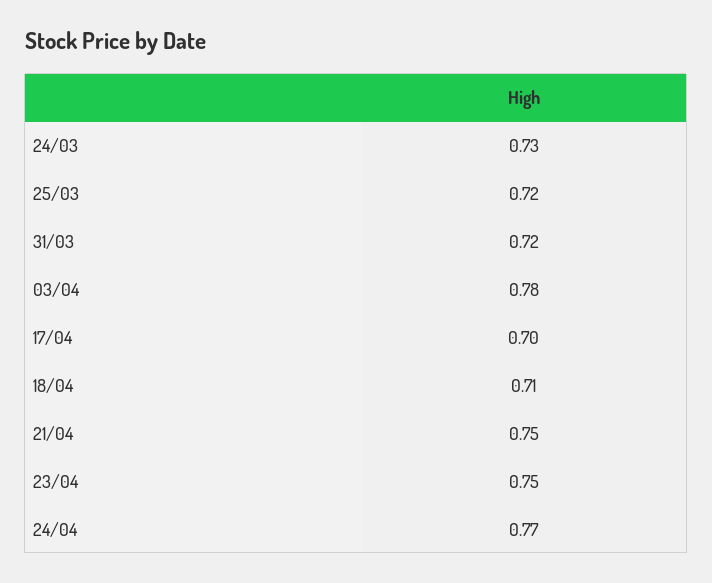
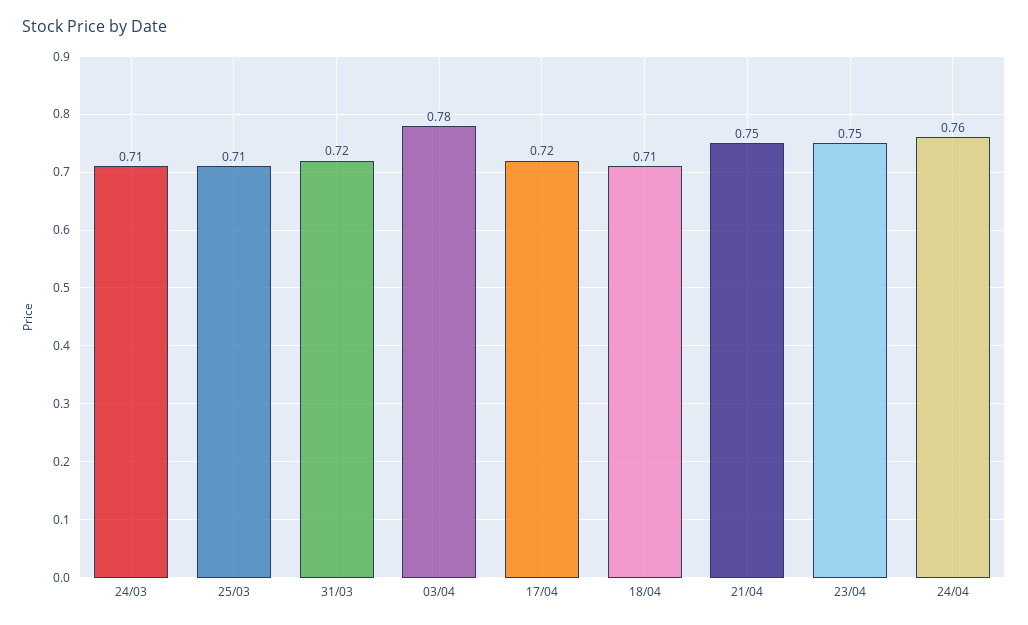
  {
-   "24/03": 0.73,
+   "24/03": 0.71,
-   "25/03": 0.72,
+   "25/03": 0.71,
    "31/03": 0.72,
    "03/04": 0.78,
-   "17/04": 0.7,
+   "17/04": 0.72,
    "18/04": 0.71,
    "21/04": 0.75,
    "23/04": 0.75,
-   "24/04": 0.77
+   "24/04": 0.76
  }

